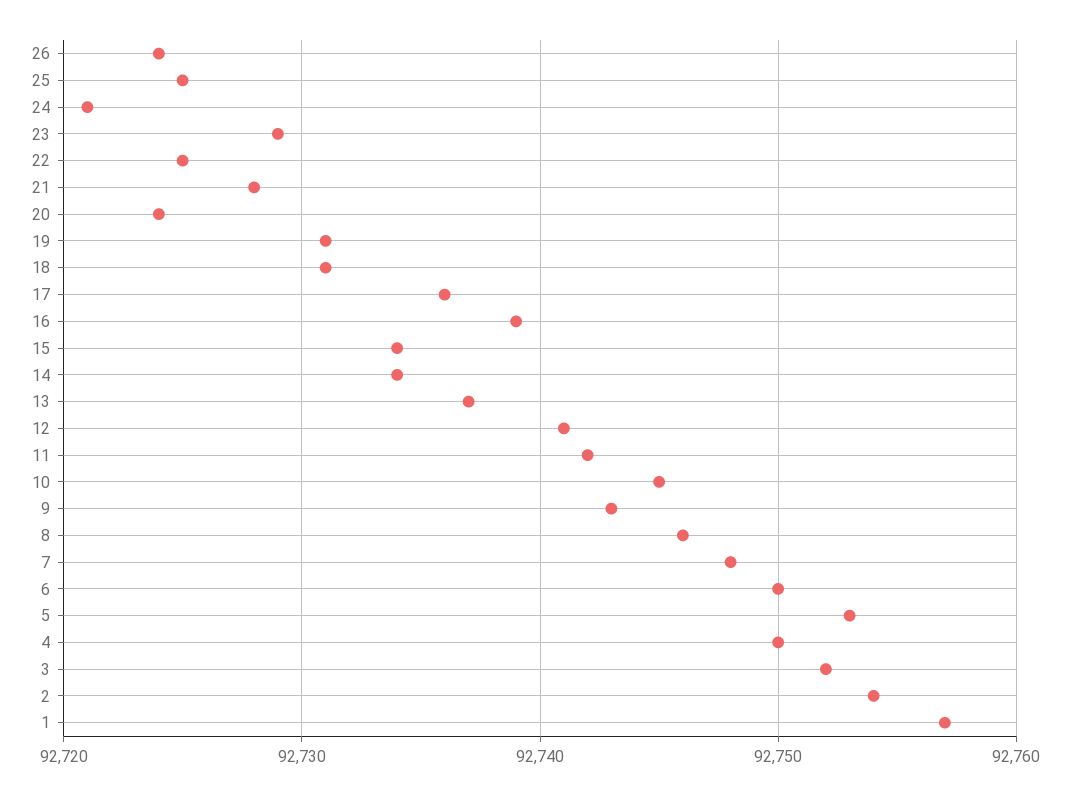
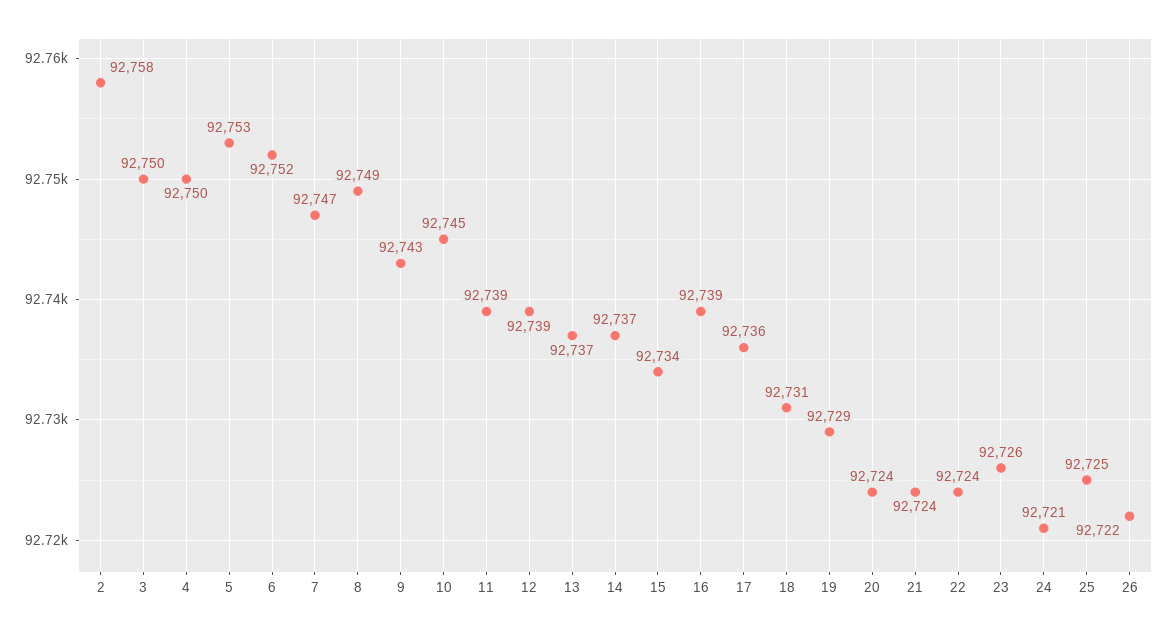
  {
-   "26": 92724,
+   "26": 92722,
    "25": 92725,
    "24": 92721,
-   "23": 92729,
+   "23": 92726,
-   "22": 92725,
+   "22": 92724,
-   "21": 92728,
+   "21": 92724,
    "20": 92724,
-   "19": 92731,
+   "19": 92729,
    "18": 92731,
    "17": 92736,
    "16": 92739,
    "15": 92734,
-   "14": 92734,
+   "14": 92737,
    "13": 92737,
-   "12": 92741,
+   "12": 92739,
-   "11": 92742,
+   "11": 92739,
    "10": 92745,
    "9": 92743,
-   "8": 92746,
+   "8": 92749,
-   "7": 92748,
+   "7": 92747,
-   "6": 92750,
+   "6": 92752,
    "5": 92753,
    "4": 92750,
-   "3": 92752,
+   "3": 92750,
-   "2": 92754,
+   "2": 92758
-   "1": 92757
  }

